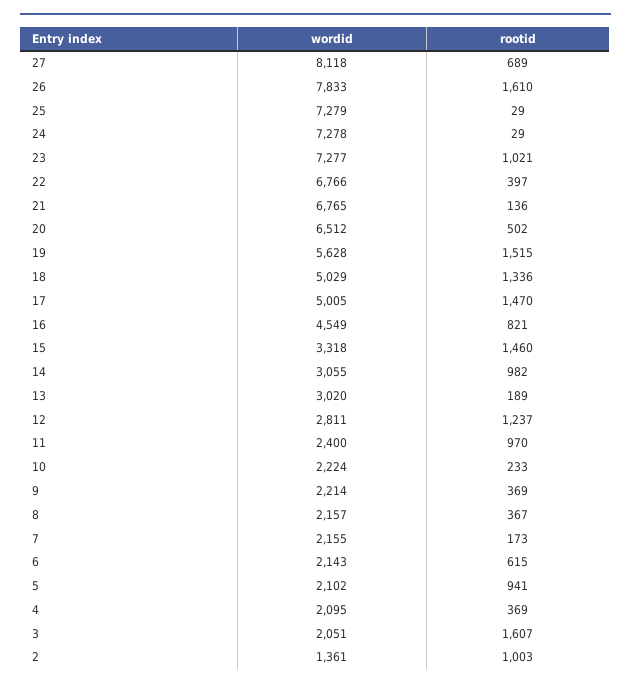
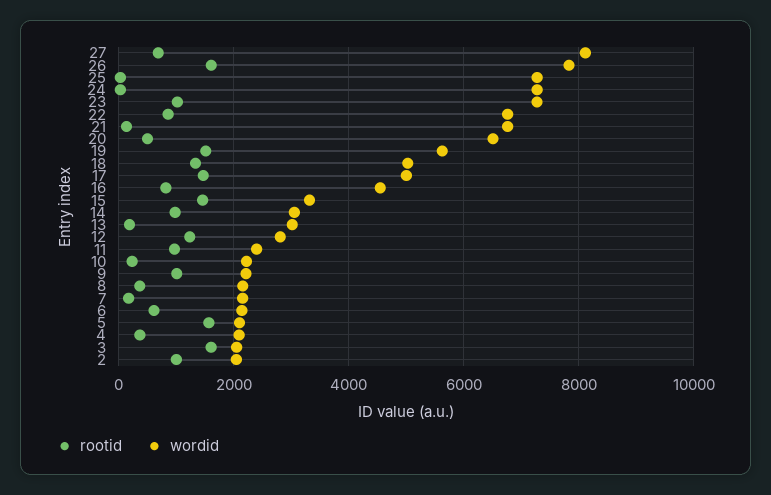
  {
    "wordid": {
      "27": 8118,
      "26": 7833,
      "25": 7279,
      "24": 7278,
      "23": 7277,
      "22": 6766,
      "21": 6765,
      "20": 6512,
      "19": 5628,
      "18": 5029,
      "17": 5005,
      "16": 4549,
      "15": 3318,
      "14": 3055,
      "13": 3020,
      "12": 2811,
      "11": 2400,
      "10": 2224,
      "9": 2214,
      "8": 2157,
      "7": 2155,
      "6": 2143,
      "5": 2102,
      "4": 2095,
      "3": 2051,
-     "2": 1361
+     "2": 2000
    },
    "rootid": {
      "27": 689,
      "26": 1610,
      "25": 29,
      "24": 29,
      "23": 1021,
-     "22": 397,
+     "22": 800,
      "21": 136,
      "20": 502,
      "19": 1515,
      "18": 1336,
      "17": 1470,
      "16": 821,
      "15": 1460,
      "14": 982,
      "13": 189,
      "12": 1237,
      "11": 970,
      "10": 233,
-     "9": 369,
+     "9": 1000,
      "8": 367,
      "7": 173,
      "6": 615,
-     "5": 941,
+     "5": 1600,
      "4": 369,
      "3": 1607,
      "2": 1003
    }
  }

